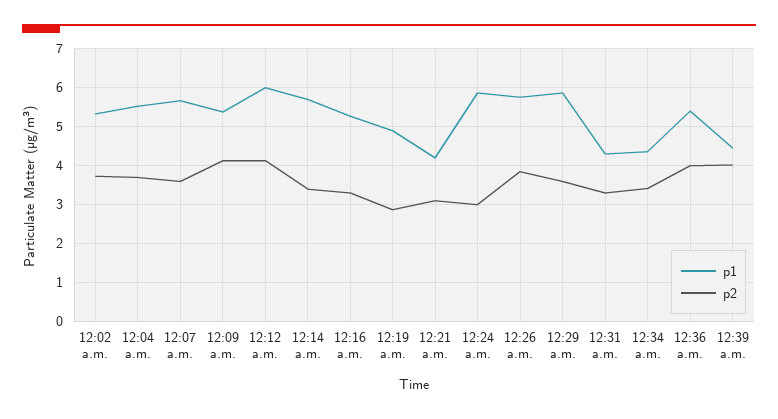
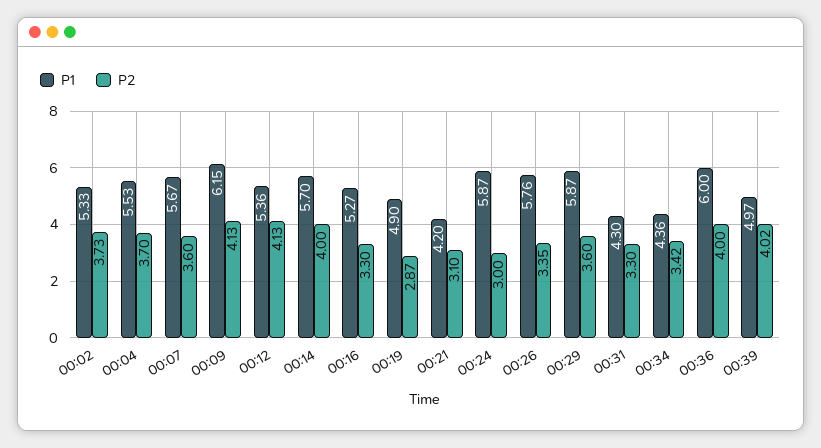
  {
    "p1": {
      "12:02 a.m.": 5.33,
      "12:04 a.m.": 5.53,
      "12:07 a.m.": 5.67,
-     "12:09 a.m.": 5.4,
+     "12:09 a.m.": 6.15,
-     "12:12 a.m.": 6,
+     "12:12 a.m.": 5.36,
      "12:14 a.m.": 5.7,
      "12:16 a.m.": 5.27,
      "12:19 a.m.": 4.9,
      "12:21 a.m.": 4.2,
      "12:24 a.m.": 5.87,
      "12:26 a.m.": 5.76,
      "12:29 a.m.": 5.87,
      "12:31 a.m.": 4.3,
      "12:34 a.m.": 4.36,
-     "12:36 a.m.": 5.4,
+     "12:36 a.m.": 6,
-     "12:39 a.m.": 4.4
+     "12:39 a.m.": 4.97
    },
    "p2": {
      "12:02 a.m.": 3.73,
      "12:04 a.m.": 3.7,
      "12:07 a.m.": 3.6,
      "12:09 a.m.": 4.13,
      "12:12 a.m.": 4.13,
-     "12:14 a.m.": 3.4,
+     "12:14 a.m.": 4,
      "12:16 a.m.": 3.3,
      "12:19 a.m.": 2.87,
      "12:21 a.m.": 3.1,
      "12:24 a.m.": 3,
-     "12:26 a.m.": 3.8,
+     "12:26 a.m.": 3.35,
      "12:29 a.m.": 3.6,
      "12:31 a.m.": 3.3,
      "12:34 a.m.": 3.42,
      "12:36 a.m.": 4,
      "12:39 a.m.": 4.02
    }
  }

